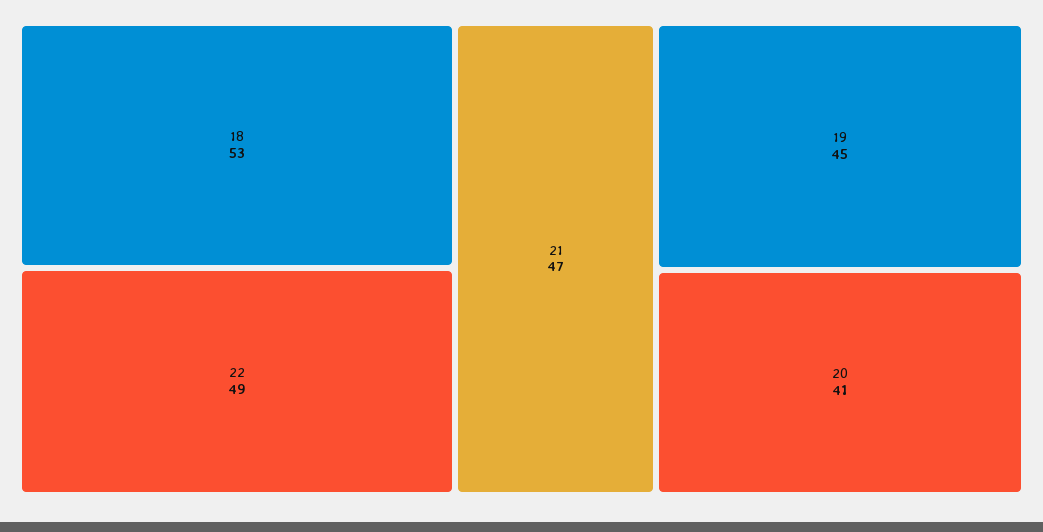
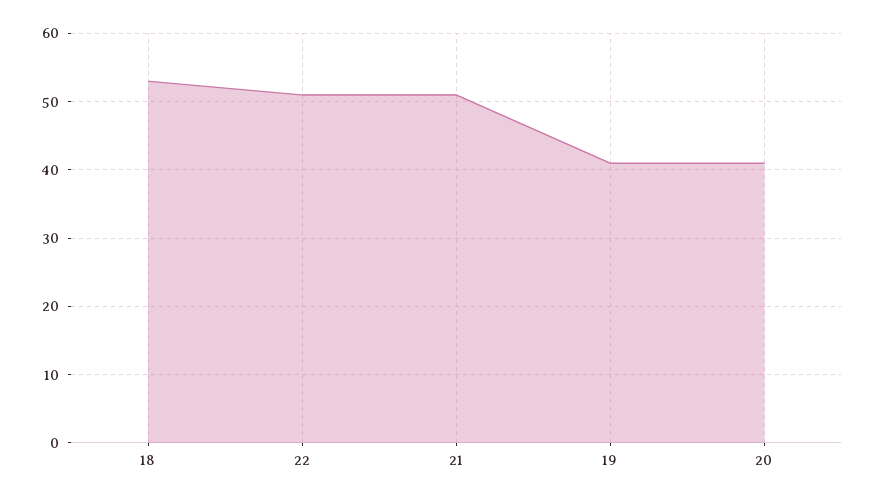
  {
    "18": 53,
-   "22": 49,
+   "22": 51,
-   "21": 47,
+   "21": 51,
-   "19": 45,
+   "19": 41,
    "20": 41
  }

